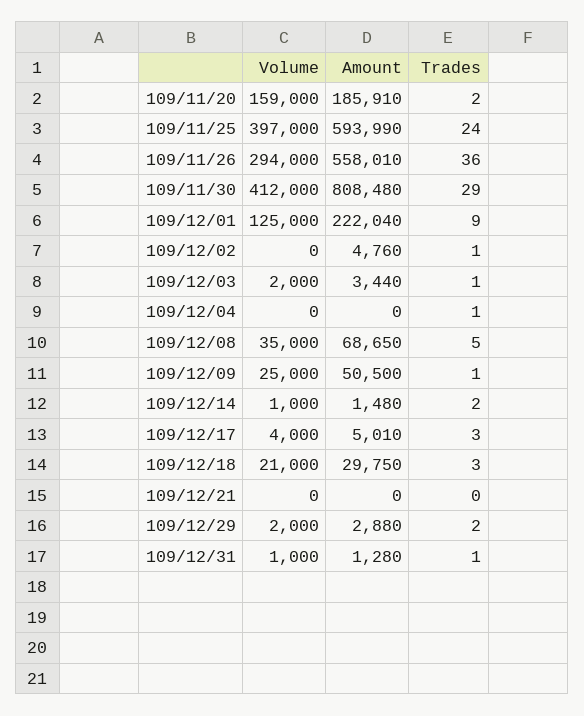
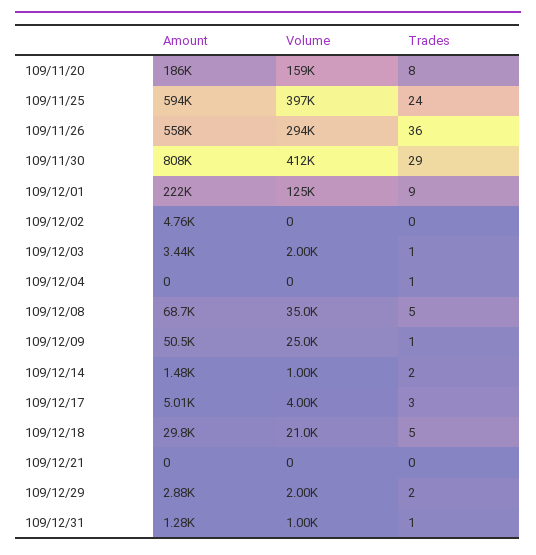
  {
    "Volume": {
      "109/11/20": 159000,
      "109/11/25": 397000,
      "109/11/26": 294000,
      "109/11/30": 412000,
      "109/12/01": 125000,
      "109/12/02": 0,
      "109/12/03": 2000,
      "109/12/04": 0,
      "109/12/08": 35000,
      "109/12/09": 25000,
      "109/12/14": 1000,
      "109/12/17": 4000,
      "109/12/18": 21000,
      "109/12/21": 0,
      "109/12/29": 2000,
      "109/12/31": 1000
    },
    "Amount": {
      "109/11/20": 185910,
      "109/11/25": 593990,
      "109/11/26": 558010,
      "109/11/30": 808480,
      "109/12/01": 222040,
      "109/12/02": 4760,
      "109/12/03": 3440,
      "109/12/04": 0,
      "109/12/08": 68650,
      "109/12/09": 50500,
      "109/12/14": 1480,
      "109/12/17": 5010,
      "109/12/18": 29750,
      "109/12/21": 0,
      "109/12/29": 2880,
      "109/12/31": 1280
    },
    "Trades": {
-     "109/11/20": 2,
+     "109/11/20": 8,
      "109/11/25": 24,
      "109/11/26": 36,
      "109/11/30": 29,
      "109/12/01": 9,
-     "109/12/02": 1,
+     "109/12/02": 0,
      "109/12/03": 1,
      "109/12/04": 1,
      "109/12/08": 5,
      "109/12/09": 1,
      "109/12/14": 2,
      "109/12/17": 3,
-     "109/12/18": 3,
+     "109/12/18": 5,
      "109/12/21": 0,
      "109/12/29": 2,
      "109/12/31": 1
    }
  }

